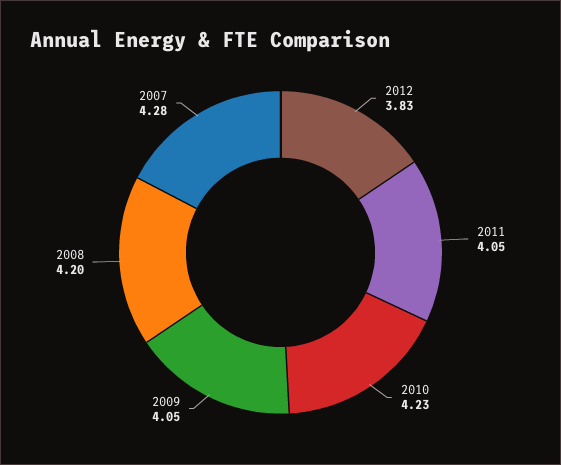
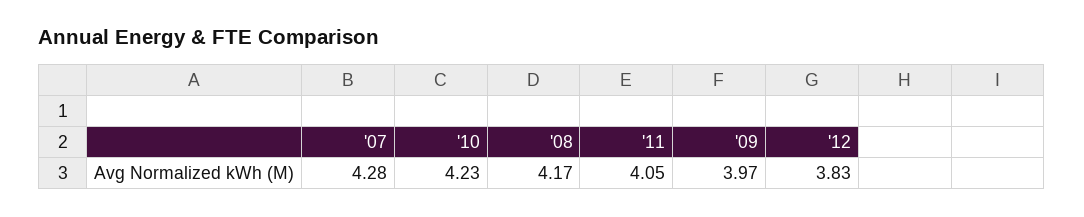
  {
    "2012": 3.83,
    "2011": 4.05,
    "2010": 4.23,
-   "2009": 4.05,
+   "2009": 3.97,
-   "2008": 4.2,
+   "2008": 4.17,
    "2007": 4.28
  }

